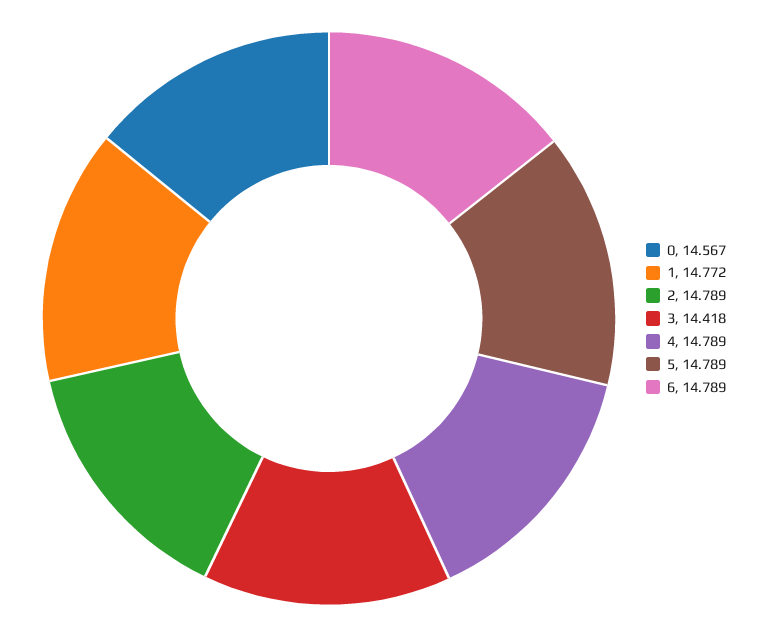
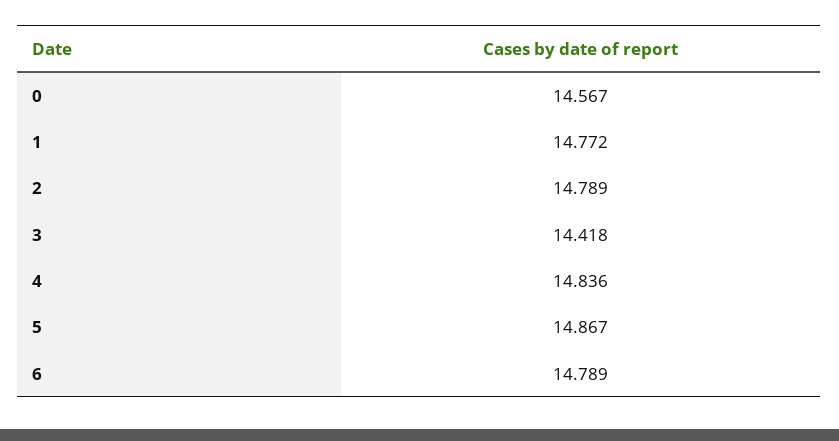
  {
    "0": 14.567,
    "1": 14.772,
    "2": 14.789,
    "3": 14.418,
-   "4": 14.789,
+   "4": 14.836,
-   "5": 14.789,
+   "5": 14.867,
    "6": 14.789
  }

